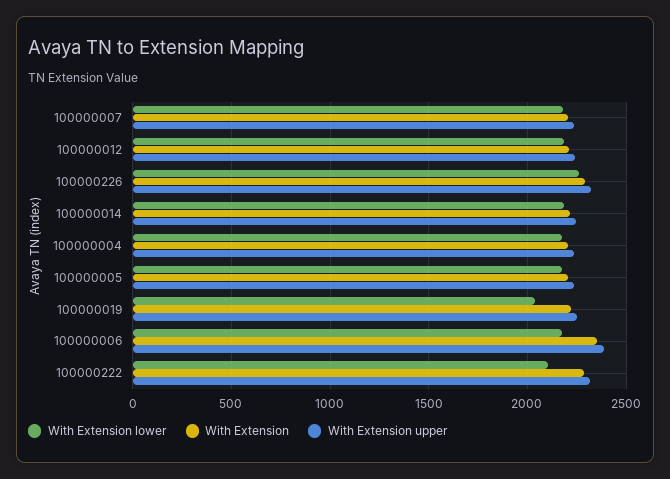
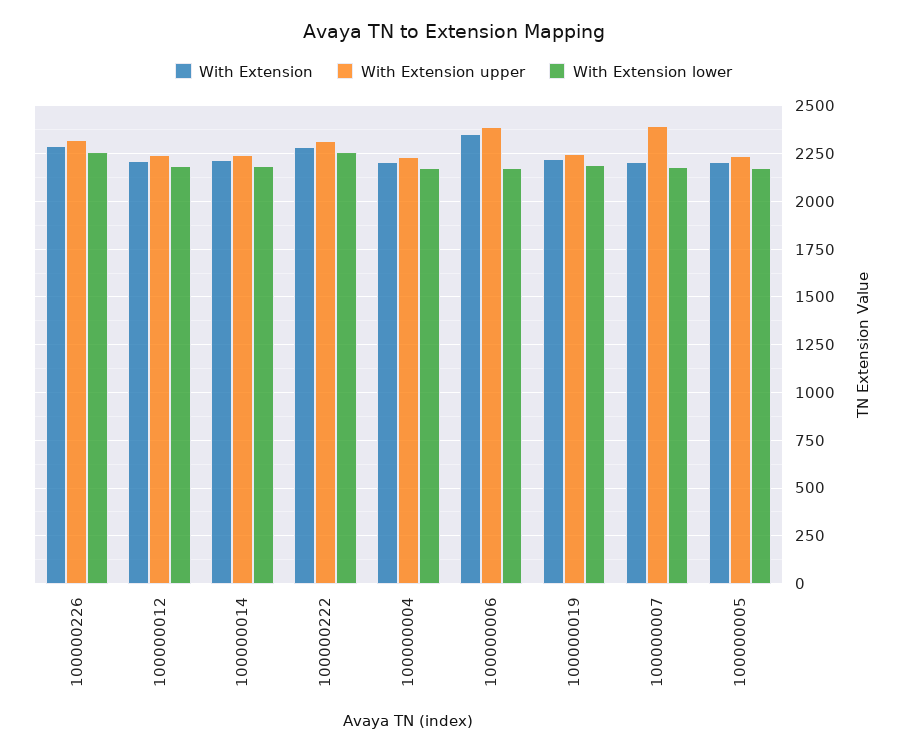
  {
    "With Extension lower": {
      "100000007": 2200,
      "100000012": 2200,
      "100000226": 2250,
      "100000014": 2200,
      "100000004": 2200,
      "100000005": 2200,
-     "100000019": 2050,
+     "100000019": 2200,
      "100000006": 2200,
-     "100000222": 2100
+     "100000222": 2250
    },
    "With Extension": {
      "100000007": 2200,
      "100000012": 2200,
      "100000226": 2300,
      "100000014": 2200,
      "100000004": 2200,
      "100000005": 2200,
      "100000019": 2200,
      "100000006": 2350,
      "100000222": 2300
    },
    "With Extension upper": {
-     "100000007": 2250,
+     "100000007": 2400,
      "100000012": 2250,
      "100000226": 2300,
      "100000014": 2250,
      "100000004": 2250,
      "100000005": 2250,
      "100000019": 2250,
      "100000006": 2400,
      "100000222": 2300
    }
  }

